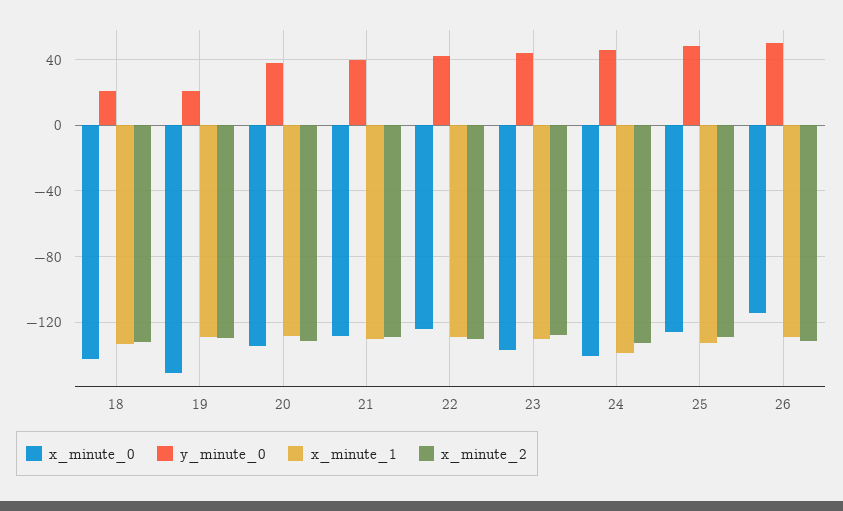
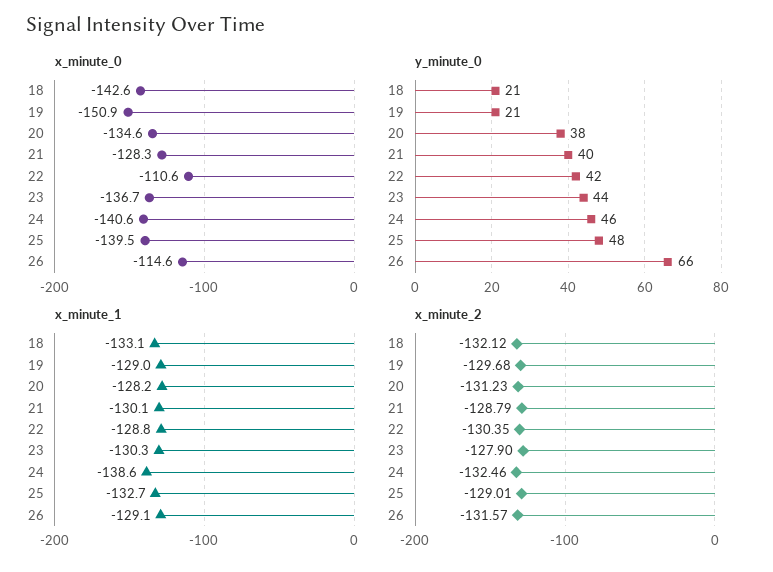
  {
    "x_minute_0": {
      "18": -142.6,
      "19": -150.9,
      "20": -134.6,
      "21": -128.3,
-     "22": -125,
+     "22": -110.6,
      "23": -136.7,
      "24": -140.6,
-     "25": -125,
+     "25": -139.5,
      "26": -114.6
    },
    "y_minute_0": {
      "18": 21,
      "19": 21,
      "20": 38,
      "21": 40,
      "22": 42,
      "23": 44,
      "24": 46,
      "25": 48,
-     "26": 50
+     "26": 66
    },
    "x_minute_1": {
      "18": -133.1,
      "19": -129,
      "20": -128.2,
      "21": -130.1,
      "22": -128.8,
      "23": -130.3,
      "24": -138.6,
      "25": -132.7,
      "26": -129.1
    },
    "x_minute_2": {
      "18": -132.12,
      "19": -129.68,
      "20": -131.23,
      "21": -128.79,
      "22": -130.35,
      "23": -127.9,
      "24": -132.46,
      "25": -129.01,
      "26": -131.57
    }
  }

